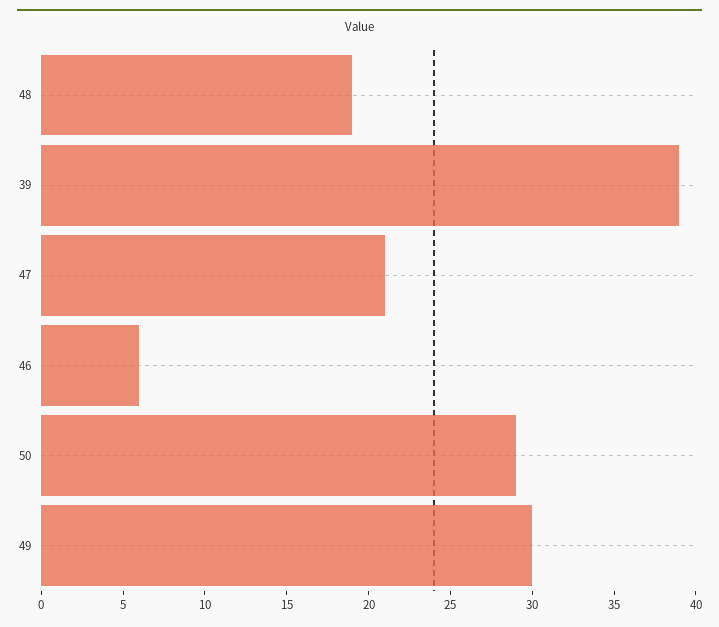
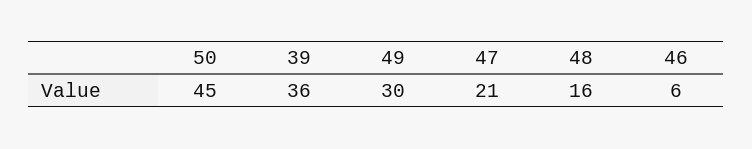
  {
-   "48": 19,
+   "48": 16,
-   "39": 39,
+   "39": 36,
    "47": 21,
    "46": 6,
-   "50": 29,
+   "50": 45,
    "49": 30
  }

